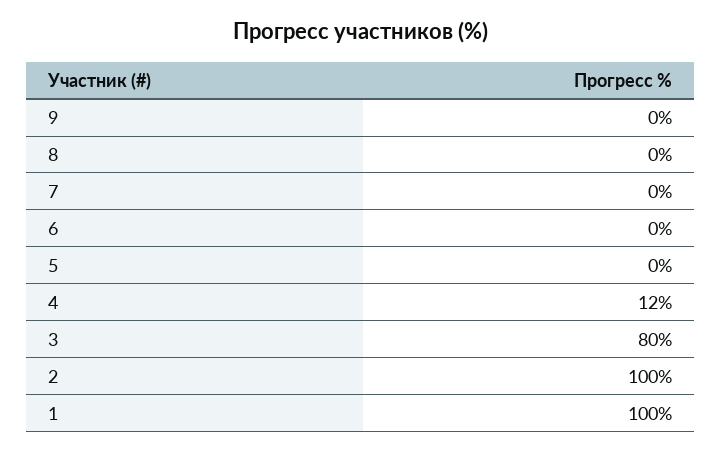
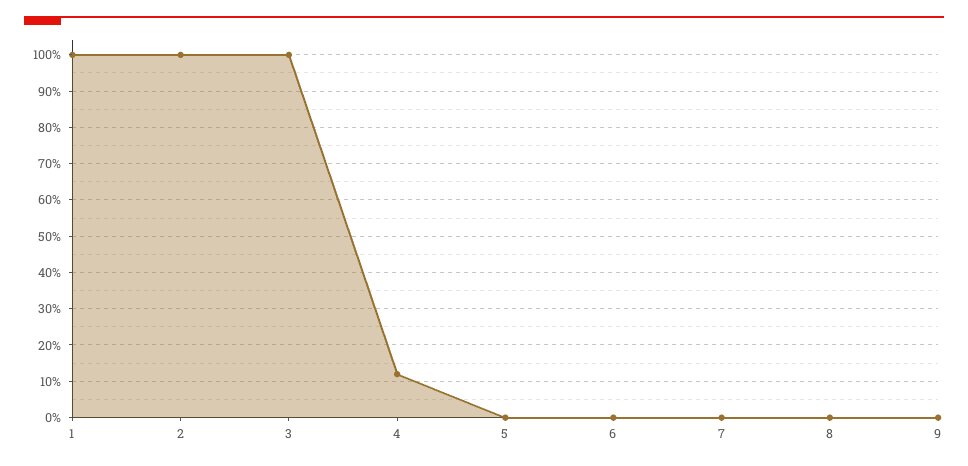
  {
    "9": 0,
    "8": 0,
    "7": 0,
    "6": 0,
    "5": 0,
    "4": 12,
-   "3": 80,
+   "3": 100,
    "2": 100,
    "1": 100
  }

